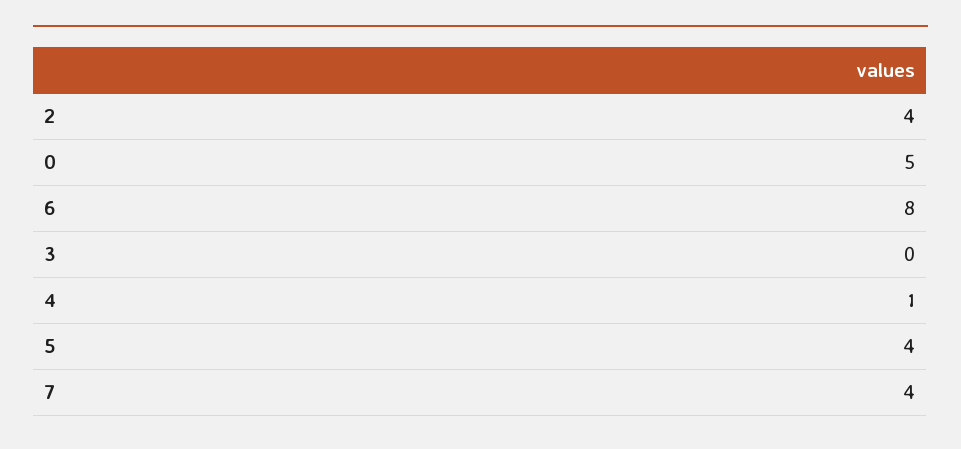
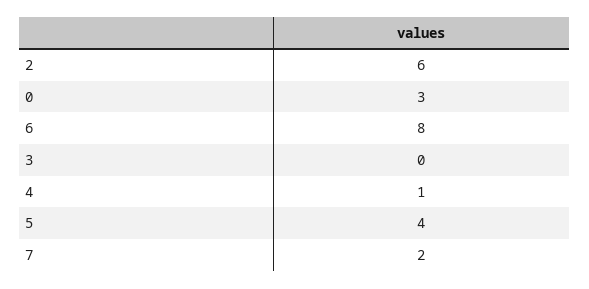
  {
-   "2": 4,
+   "2": 6,
-   "0": 5,
+   "0": 3,
    "6": 8,
    "3": 0,
    "4": 1,
    "5": 4,
-   "7": 4
+   "7": 2
  }

